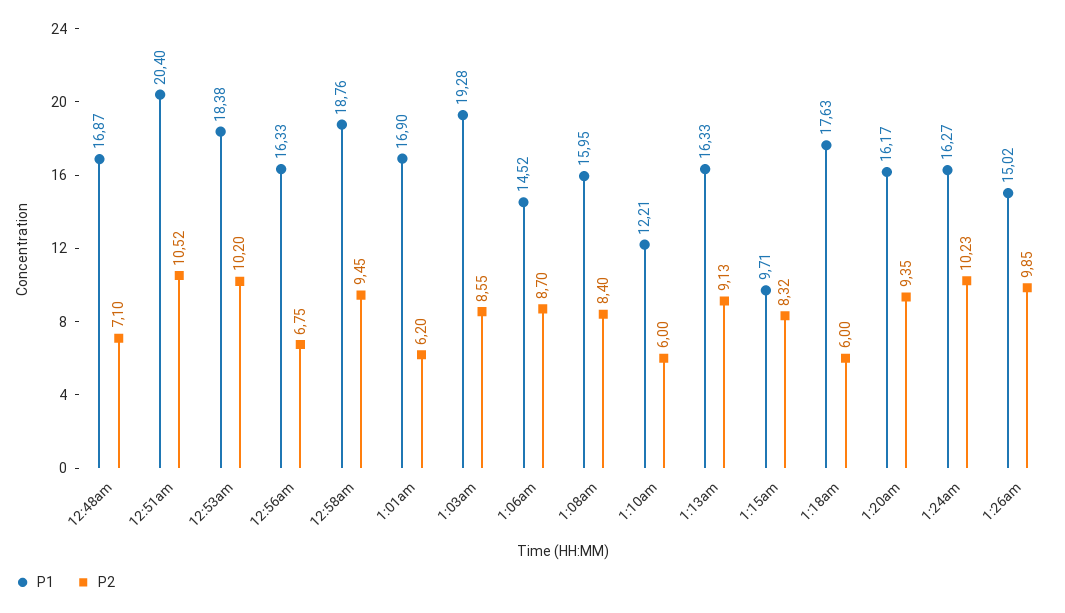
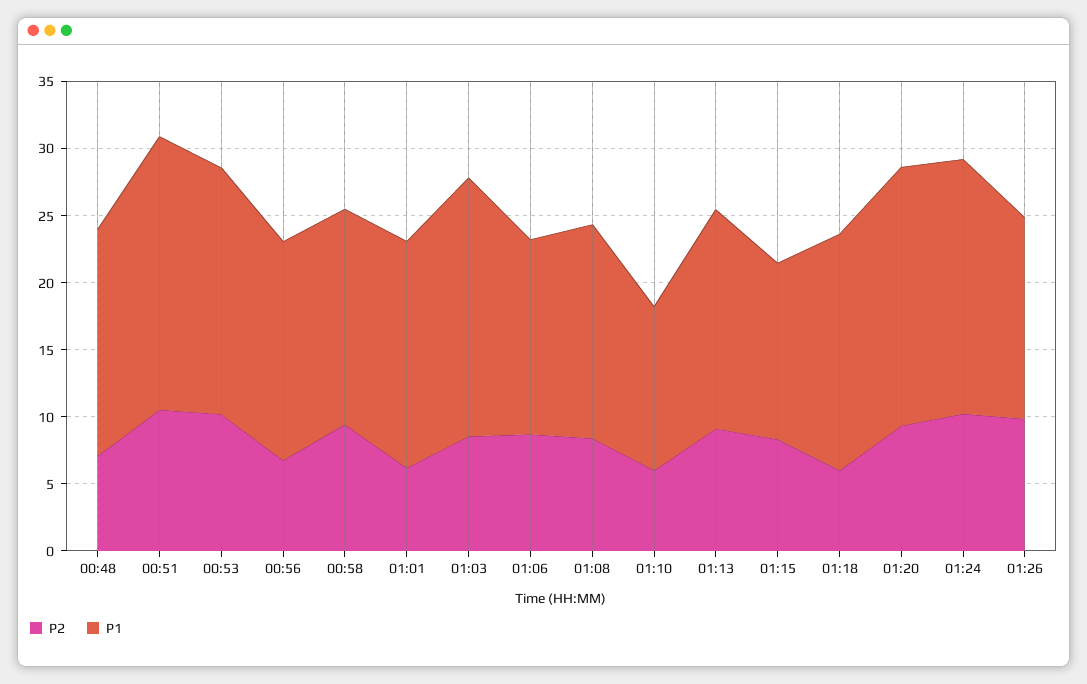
  {
    "P1": {
      "12:48am": 16.87,
      "12:51am": 20.4,
      "12:53am": 18.38,
      "12:56am": 16.33,
-     "12:58am": 18.76,
+     "12:58am": 16,
      "1:01am": 16.9,
      "1:03am": 19.28,
      "1:06am": 14.52,
      "1:08am": 15.95,
      "1:10am": 12.21,
      "1:13am": 16.33,
-     "1:15am": 9.71,
+     "1:15am": 13,
      "1:18am": 17.63,
-     "1:20am": 16.17,
+     "1:20am": 19,
-     "1:24am": 16.27,
+     "1:24am": 19,
      "1:26am": 15.02
    },
    "P2": {
      "12:48am": 7.1,
      "12:51am": 10.52,
      "12:53am": 10.2,
      "12:56am": 6.75,
      "12:58am": 9.45,
      "1:01am": 6.2,
      "1:03am": 8.55,
      "1:06am": 8.7,
      "1:08am": 8.4,
      "1:10am": 6,
      "1:13am": 9.13,
      "1:15am": 8.32,
      "1:18am": 6,
      "1:20am": 9.35,
      "1:24am": 10.23,
      "1:26am": 9.85
    }
  }

